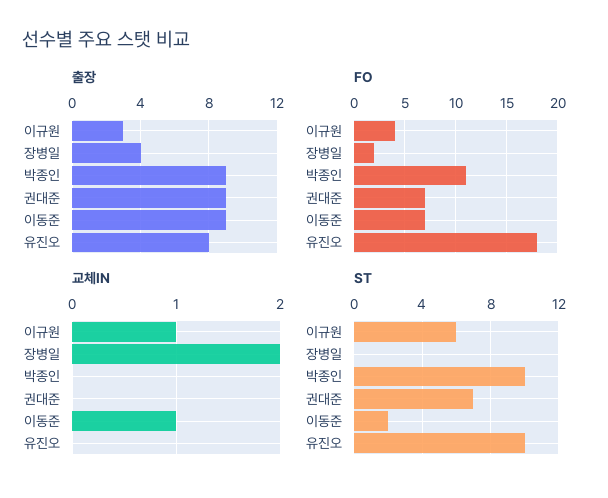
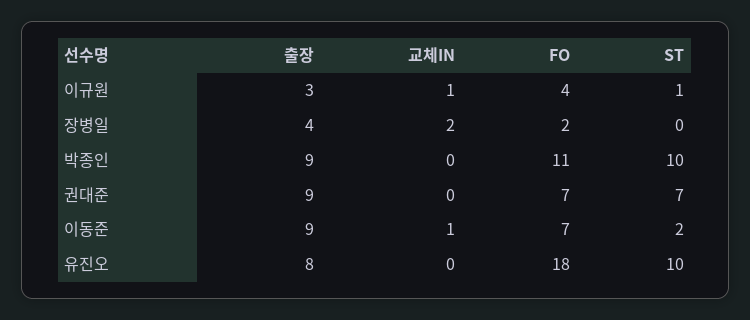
  {
    "출장": {
      "이규원": 3,
      "장병일": 4,
      "박종인": 9,
      "권대준": 9,
      "이동준": 9,
      "유진오": 8
    },
    "FO": {
      "이규원": 4,
      "장병일": 2,
      "박종인": 11,
      "권대준": 7,
      "이동준": 7,
      "유진오": 18
    },
    "교체IN": {
      "이규원": 1,
      "장병일": 2,
      "박종인": 0,
      "권대준": 0,
      "이동준": 1,
      "유진오": 0
    },
    "ST": {
-     "이규원": 6,
+     "이규원": 1,
      "장병일": 0,
      "박종인": 10,
      "권대준": 7,
      "이동준": 2,
      "유진오": 10
    }
  }

